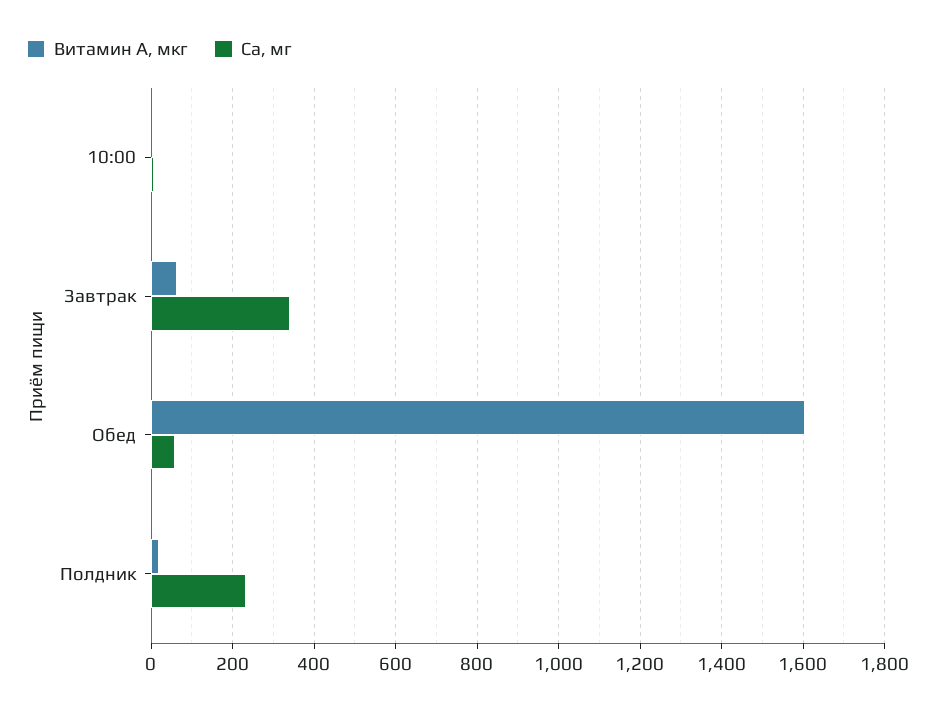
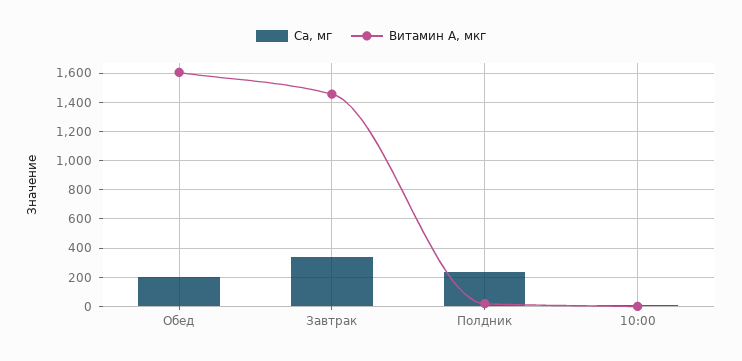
  {
    "Витамин А, мкг": {
      "10:00": 0,
-     "Завтрак": 60,
+     "Завтрак": 1450,
      "Обед": 1600,
      "Полдник": 20
    },
    "Ca, мг": {
      "10:00": 0,
      "Завтрак": 340,
-     "Обед": 60,
+     "Обед": 200,
      "Полдник": 240
    }
  }

